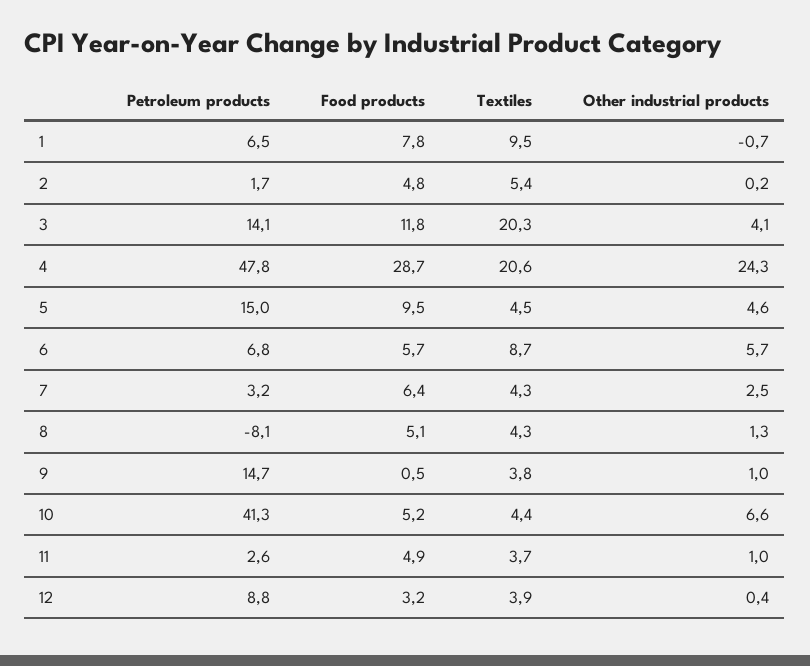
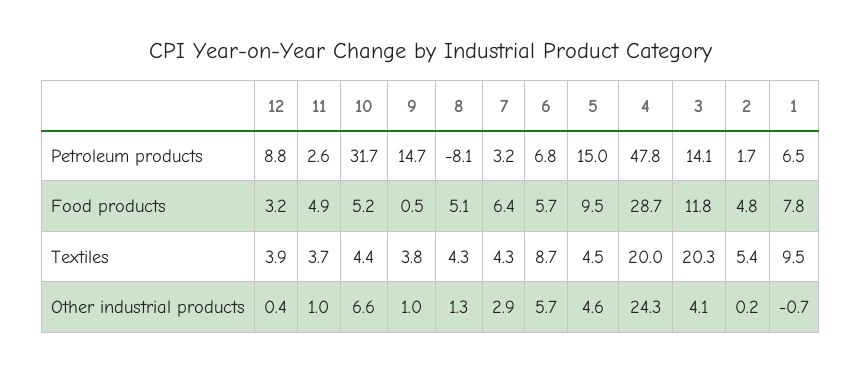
  {
    "Petroleum products": {
      "1": 6.5,
      "2": 1.7,
      "3": 14.1,
      "4": 47.8,
      "5": 15,
      "6": 6.8,
      "7": 3.2,
      "8": -8.1,
      "9": 14.7,
-     "10": 41.3,
+     "10": 31.7,
      "11": 2.6,
      "12": 8.8
    },
    "Food products": {
      "1": 7.8,
      "2": 4.8,
      "3": 11.8,
      "4": 28.7,
      "5": 9.5,
      "6": 5.7,
      "7": 6.4,
      "8": 5.1,
      "9": 0.5,
      "10": 5.2,
      "11": 4.9,
      "12": 3.2
    },
    "Textiles": {
      "1": 9.5,
      "2": 5.4,
      "3": 20.3,
-     "4": 20.6,
+     "4": 20,
      "5": 4.5,
      "6": 8.7,
      "7": 4.3,
      "8": 4.3,
      "9": 3.8,
      "10": 4.4,
      "11": 3.7,
      "12": 3.9
    },
    "Other industrial products": {
      "1": -0.7,
      "2": 0.2,
      "3": 4.1,
      "4": 24.3,
      "5": 4.6,
      "6": 5.7,
-     "7": 2.5,
+     "7": 2.9,
      "8": 1.3,
      "9": 1,
      "10": 6.6,
      "11": 1,
      "12": 0.4
    }
  }

